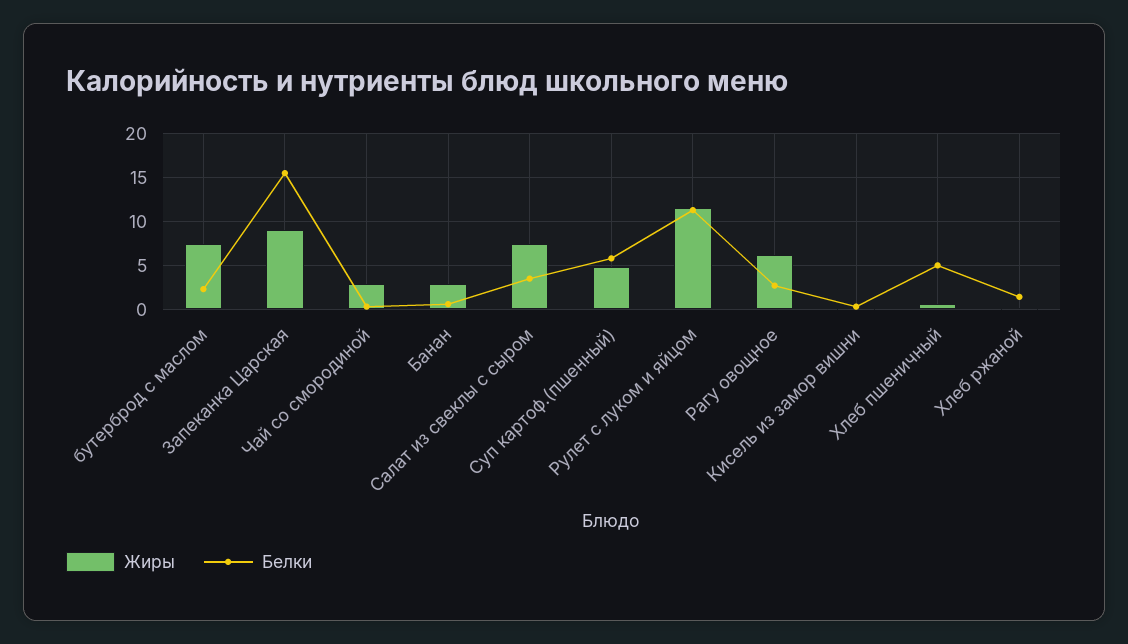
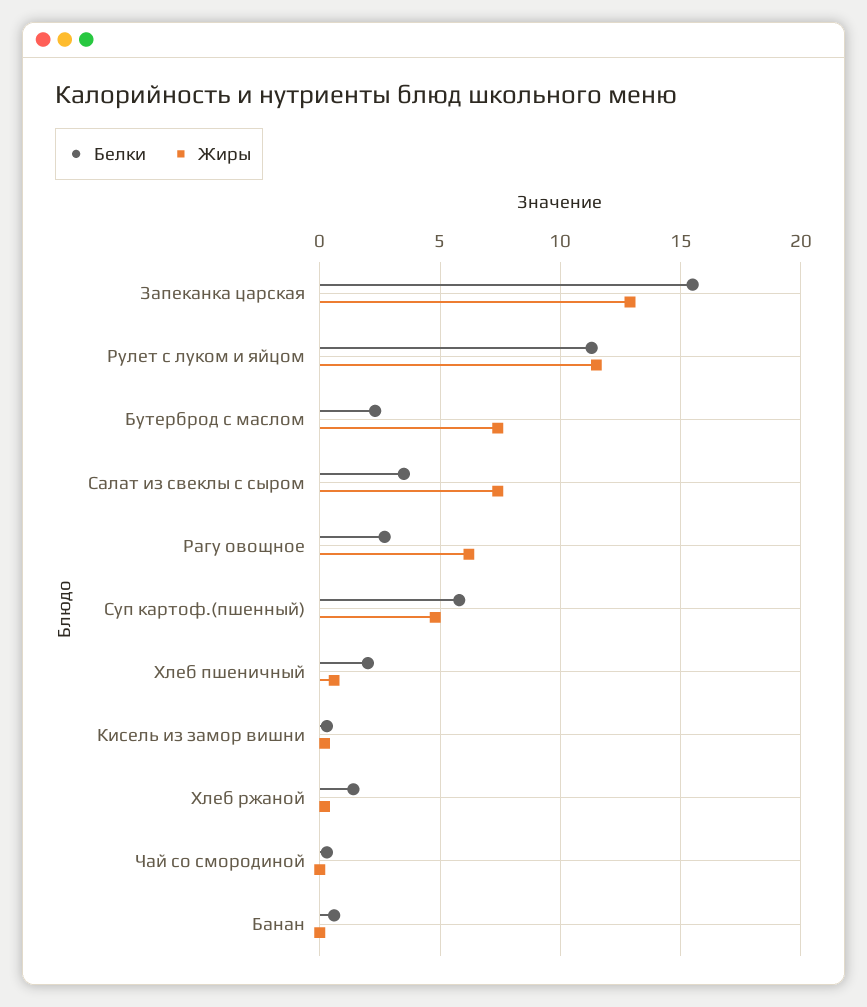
  {
    "Жиры": {
      "бутерброд с маслом": 7.5,
-     "Запеканка Царская": 9,
+     "Запеканка Царская": 13,
-     "Чай со смородиной": 3,
+     "Чай со смородиной": 0,
-     "Банан": 3,
+     "Банан": 0,
      "Салат из свеклы с сыром": 7.5,
      "Суп картоф.(пшенный)": 5,
      "Рулет с луком и яйцом": 11.5,
      "Рагу овощное": 6,
      "Кисель из замор вишни": 0,
      "Хлеб пшеничный": 0.5,
      "Хлеб ржаной": 0
    },
    "Белки": {
      "бутерброд с маслом": 2.5,
      "Запеканка Царская": 15.5,
      "Чай со смородиной": 0.5,
      "Банан": 0.5,
      "Салат из свеклы с сыром": 3.5,
      "Суп картоф.(пшенный)": 6,
      "Рулет с луком и яйцом": 11.5,
      "Рагу овощное": 2.5,
      "Кисель из замор вишни": 0.5,
-     "Хлеб пшеничный": 5,
+     "Хлеб пшеничный": 2,
      "Хлеб ржаной": 1.5
    }
  }

